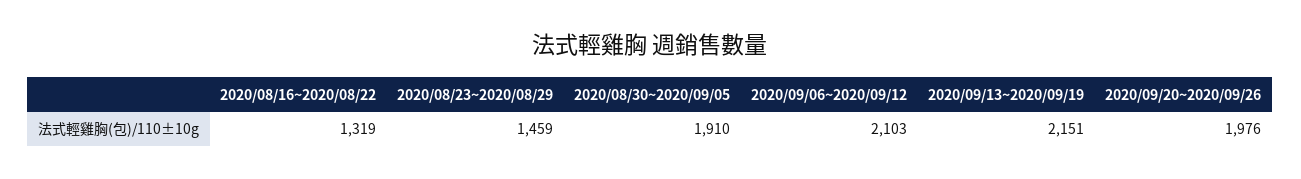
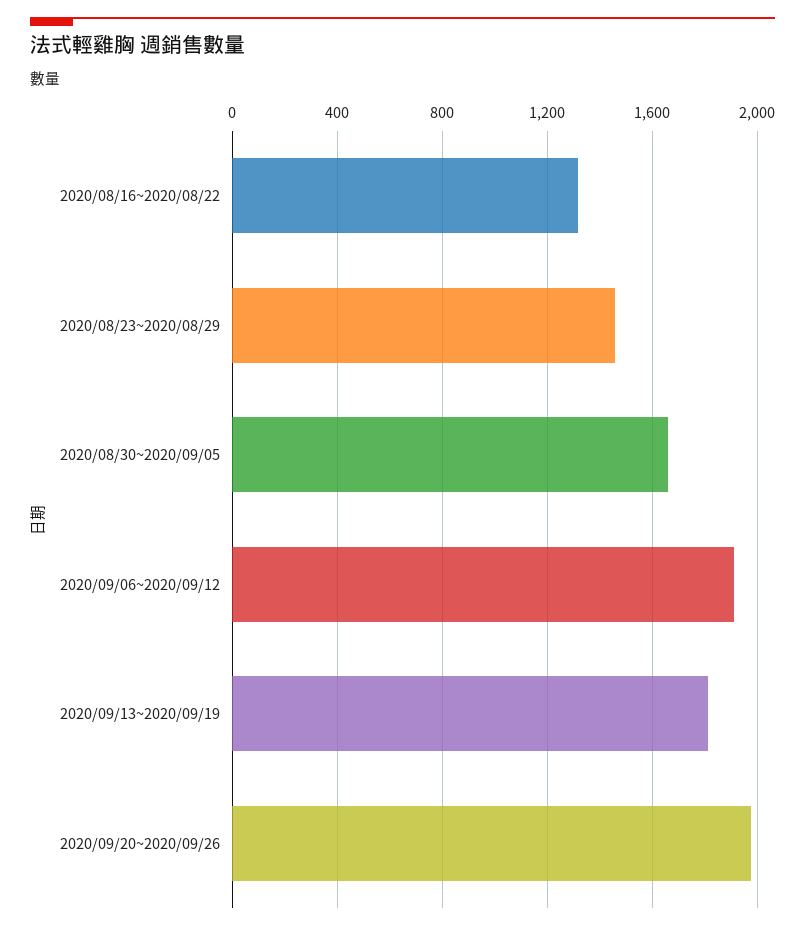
  {
    "2020/08/16~2020/08/22": 1319,
    "2020/08/23~2020/08/29": 1459,
-   "2020/08/30~2020/09/05": 1910,
+   "2020/08/30~2020/09/05": 1650,
-   "2020/09/06~2020/09/12": 2103,
+   "2020/09/06~2020/09/12": 1900,
-   "2020/09/13~2020/09/19": 2151,
+   "2020/09/13~2020/09/19": 1800,
    "2020/09/20~2020/09/26": 1976
  }

